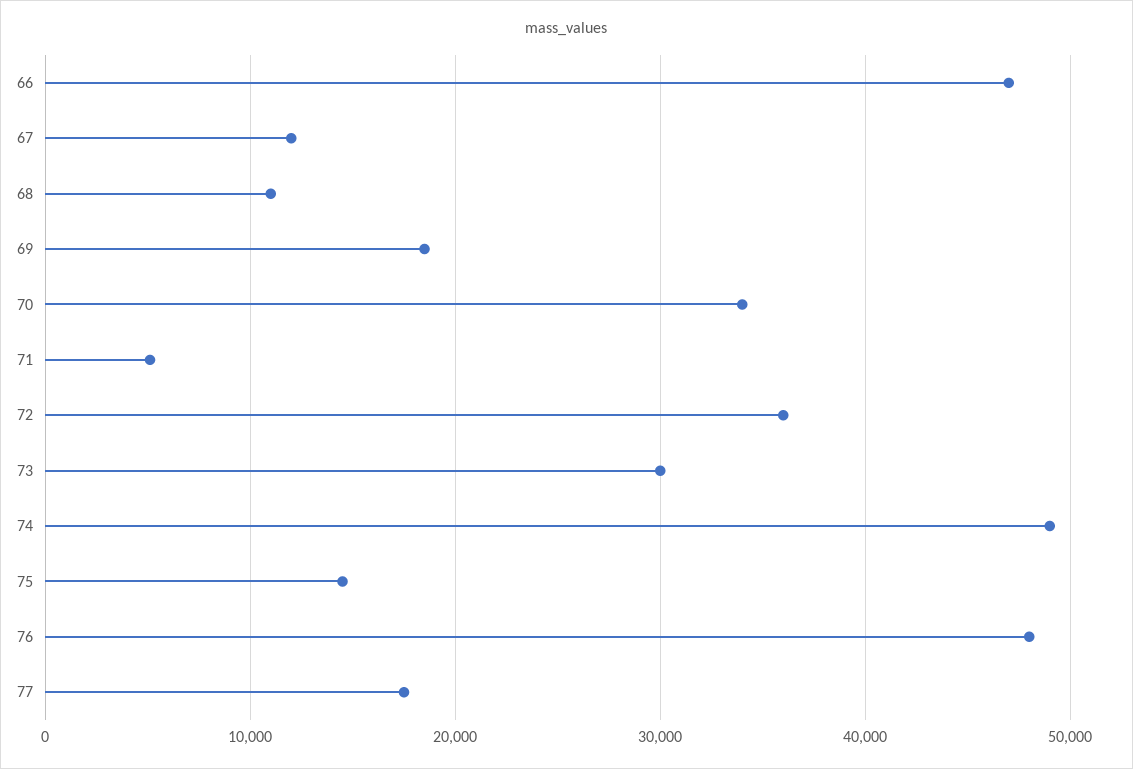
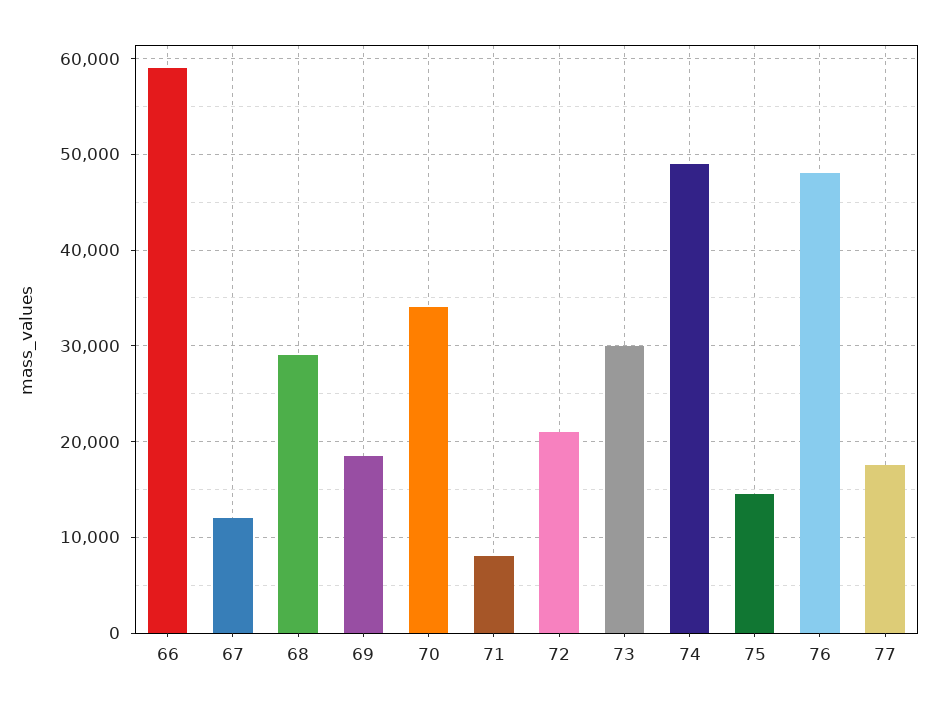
  {
-   "66": 47000,
+   "66": 59000,
    "67": 12000,
-   "68": 11000,
+   "68": 29000,
    "69": 19000,
    "70": 34000,
-   "71": 5000,
+   "71": 8000,
-   "72": 36000,
+   "72": 21000,
    "73": 30000,
    "74": 49000,
    "75": 15000,
    "76": 48000,
    "77": 18000
  }

